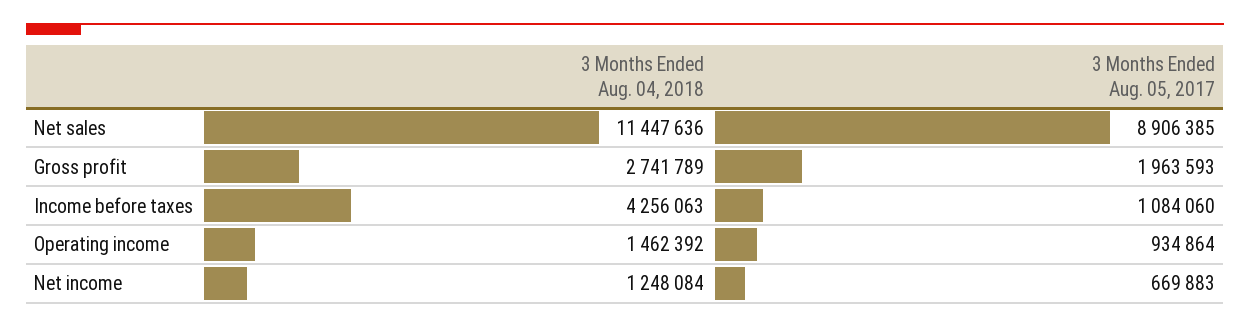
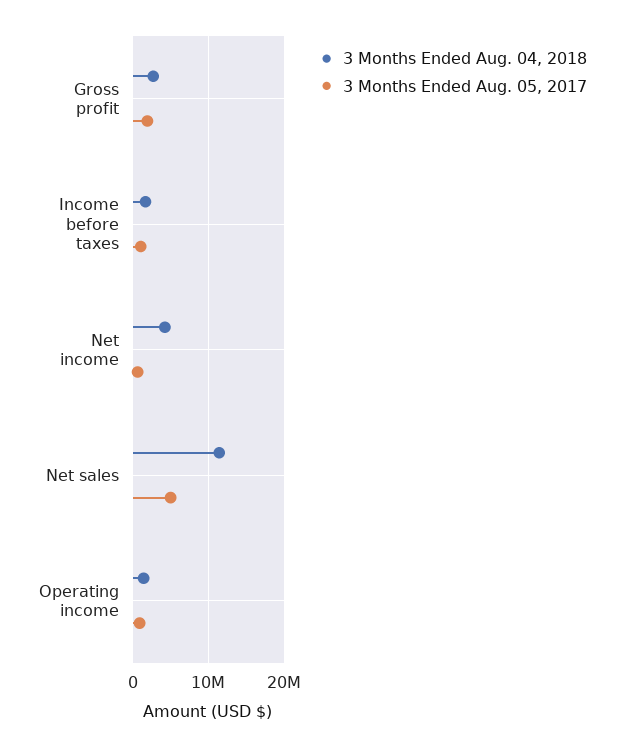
  {
    "3 Months Ended Aug. 04, 2018": {
      "Net sales": 11447636,
      "Gross profit": 2741789,
-     "Income before taxes": 4256063,
+     "Income before taxes": 2000000,
      "Operating income": 1462392,
-     "Net income": 1248084
+     "Net income": 4000000
    },
    "3 Months Ended Aug. 05, 2017": {
-     "Net sales": 8906385,
+     "Net sales": 5000000,
      "Gross profit": 1963593,
      "Income before taxes": 1084060,
      "Operating income": 934864,
      "Net income": 669883
    }
  }

